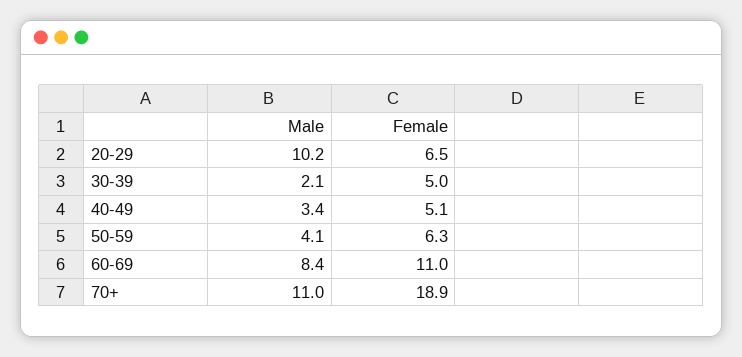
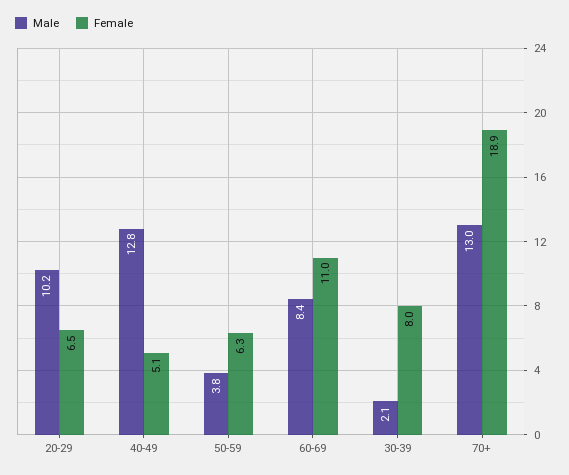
  {
    "Male": {
      "20-29": 10.2,
      "30-39": 2.1,
-     "40-49": 3.4,
+     "40-49": 12.8,
-     "50-59": 4.1,
+     "50-59": 3.8,
      "60-69": 8.4,
-     "70+": 11
+     "70+": 13
    },
    "Female": {
      "20-29": 6.5,
-     "30-39": 5,
+     "30-39": 8,
      "40-49": 5.1,
      "50-59": 6.3,
      "60-69": 11,
      "70+": 18.9
    }
  }

